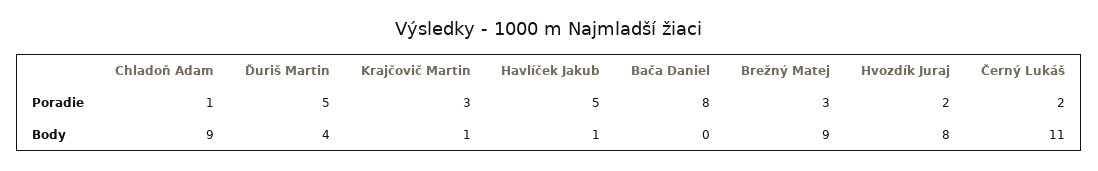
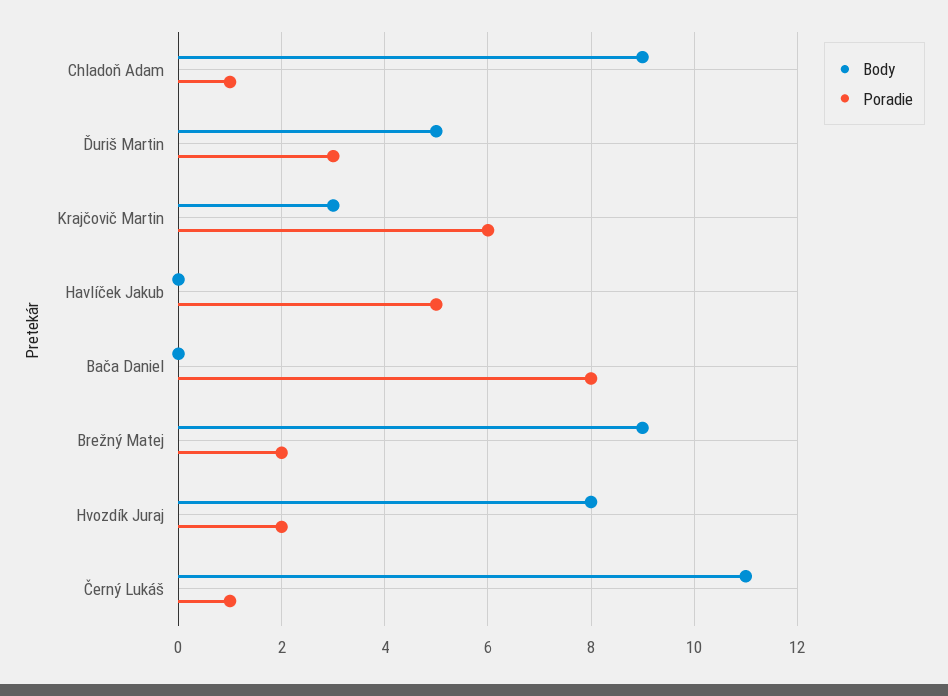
  {
    "Poradie": {
      "Chladoň Adam": 1,
-     "Ďuriš Martin": 5,
+     "Ďuriš Martin": 3,
-     "Krajčovič Martin": 3,
+     "Krajčovič Martin": 6,
      "Havlíček Jakub": 5,
      "Bača Daniel": 8,
-     "Brežný Matej": 3,
+     "Brežný Matej": 2,
      "Hvozdík Juraj": 2,
-     "Černý Lukáš": 2
+     "Černý Lukáš": 1
    },
    "Body": {
      "Chladoň Adam": 9,
-     "Ďuriš Martin": 4,
+     "Ďuriš Martin": 5,
-     "Krajčovič Martin": 1,
+     "Krajčovič Martin": 3,
-     "Havlíček Jakub": 1,
+     "Havlíček Jakub": 0,
      "Bača Daniel": 0,
      "Brežný Matej": 9,
      "Hvozdík Juraj": 8,
      "Černý Lukáš": 11
    }
  }

